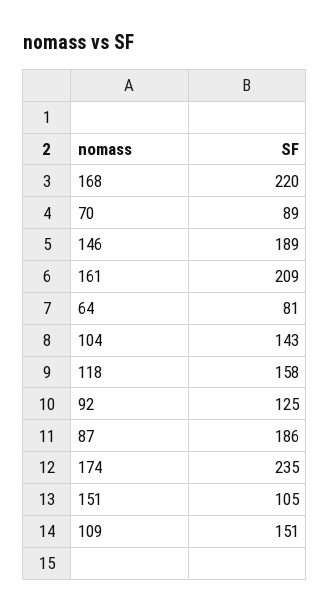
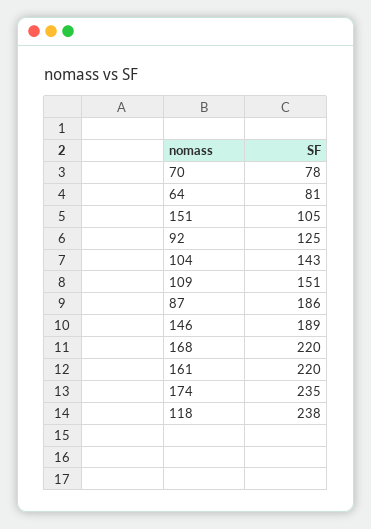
  {
    "168": 220,
-   "70": 89,
+   "70": 78,
    "146": 189,
-   "161": 209,
+   "161": 220,
    "64": 81,
    "104": 143,
-   "118": 158,
+   "118": 238,
    "92": 125,
    "87": 186,
    "174": 235,
    "151": 105,
    "109": 151
  }

